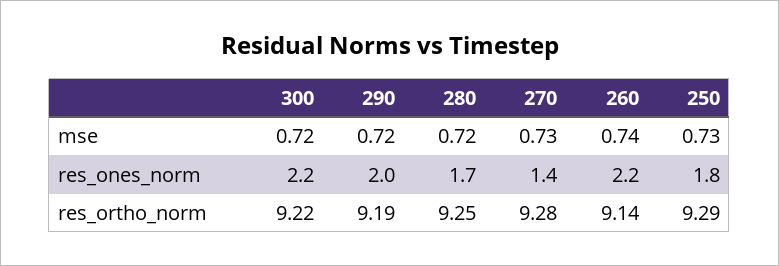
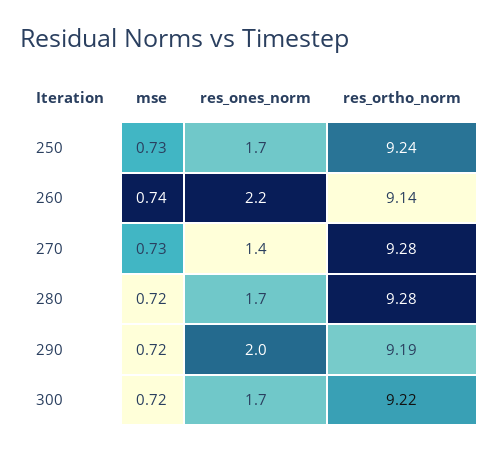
  {
    "300": {
      "mse": 0.72,
-     "res_ones_norm": 2.2,
+     "res_ones_norm": 1.7,
      "res_ortho_norm": 9.22
    },
    "290": {
      "mse": 0.72,
      "res_ones_norm": 2,
      "res_ortho_norm": 9.19
    },
    "280": {
      "mse": 0.72,
      "res_ones_norm": 1.7,
-     "res_ortho_norm": 9.25
+     "res_ortho_norm": 9.28
    },
    "270": {
      "mse": 0.73,
      "res_ones_norm": 1.4,
      "res_ortho_norm": 9.28
    },
    "260": {
      "mse": 0.74,
      "res_ones_norm": 2.2,
      "res_ortho_norm": 9.14
    },
    "250": {
      "mse": 0.73,
-     "res_ones_norm": 1.8,
+     "res_ones_norm": 1.7,
-     "res_ortho_norm": 9.29
+     "res_ortho_norm": 9.24
    }
  }

